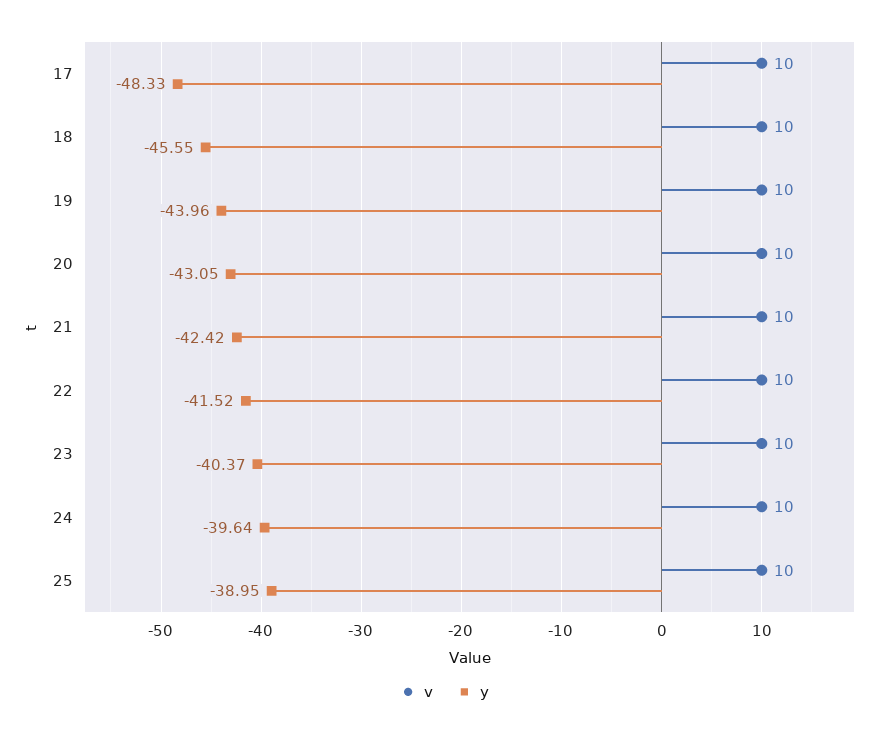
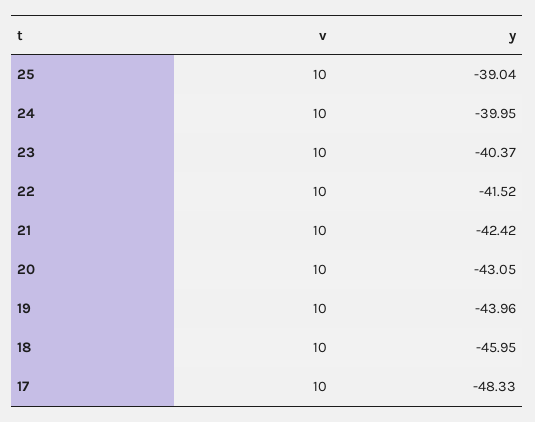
  {
    "v": {
      "17": 10,
      "18": 10,
      "19": 10,
      "20": 10,
      "21": 10,
      "22": 10,
      "23": 10,
      "24": 10,
      "25": 10
    },
    "y": {
      "17": -48.33,
-     "18": -45.55,
+     "18": -45.95,
      "19": -43.96,
      "20": -43.05,
      "21": -42.42,
      "22": -41.52,
      "23": -40.37,
-     "24": -39.64,
+     "24": -39.95,
-     "25": -38.95
+     "25": -39.04
    }
  }

